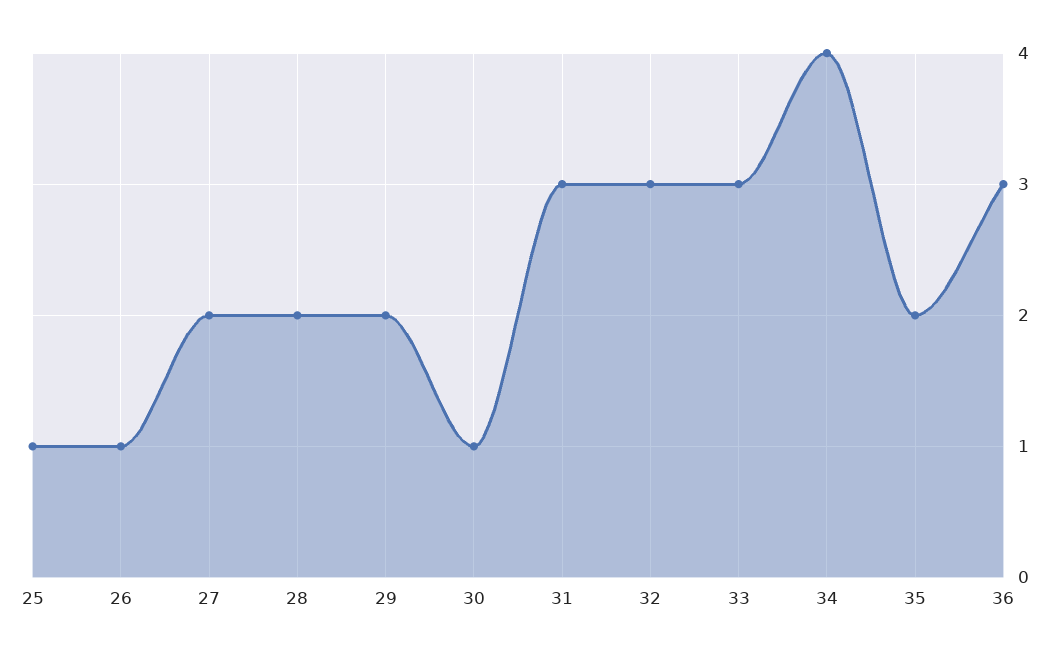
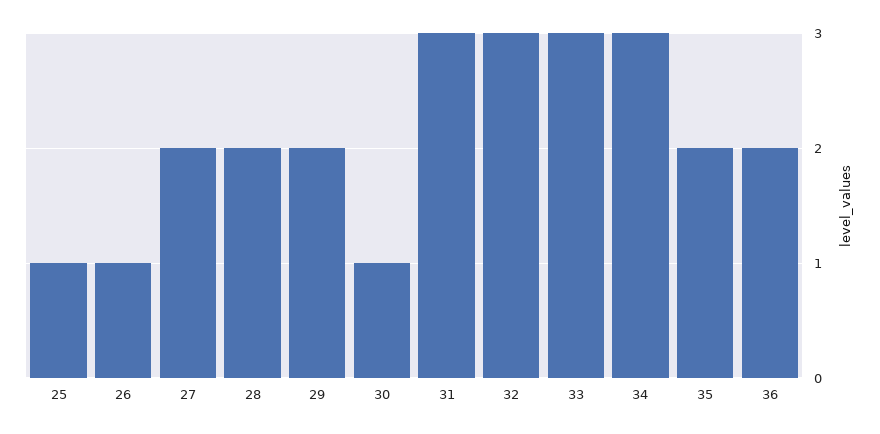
  {
    "25": 1,
    "26": 1,
    "27": 2,
    "28": 2,
    "29": 2,
    "30": 1,
    "31": 3,
    "32": 3,
    "33": 3,
-   "34": 4,
+   "34": 3,
    "35": 2,
-   "36": 3
+   "36": 2
  }

